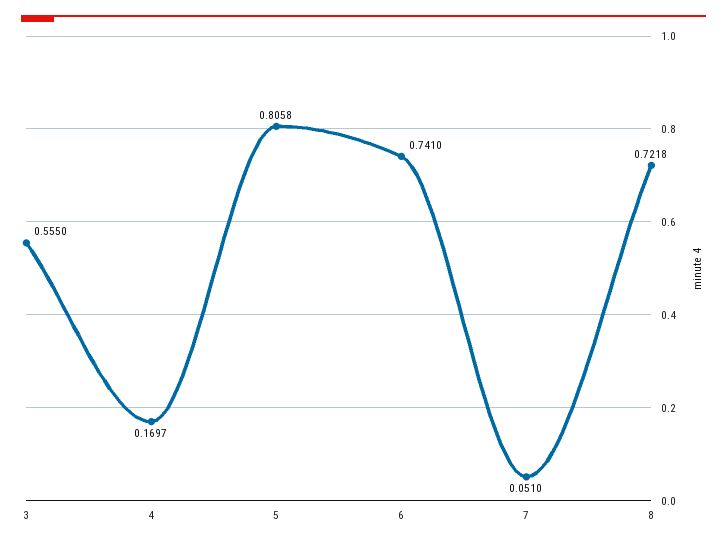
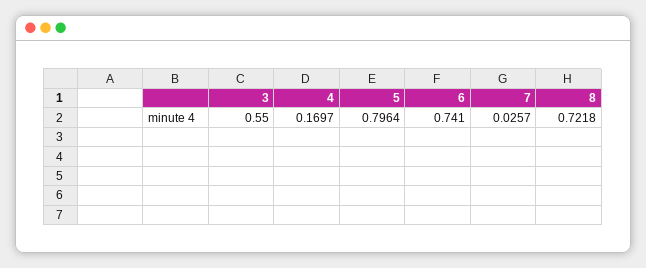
  {
-   "3": 0.555,
+   "3": 0.55,
    "4": 0.1697,
-   "5": 0.8058,
+   "5": 0.7964,
    "6": 0.741,
-   "7": 0.051,
+   "7": 0.0257,
    "8": 0.7218
  }

